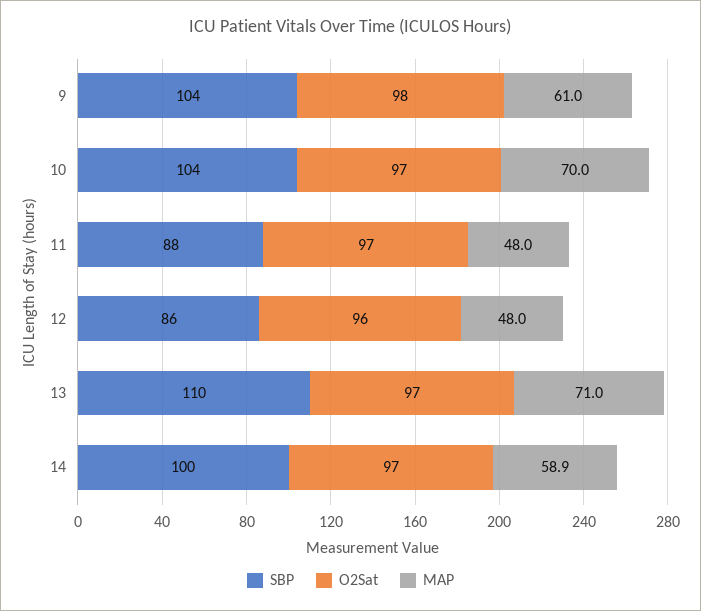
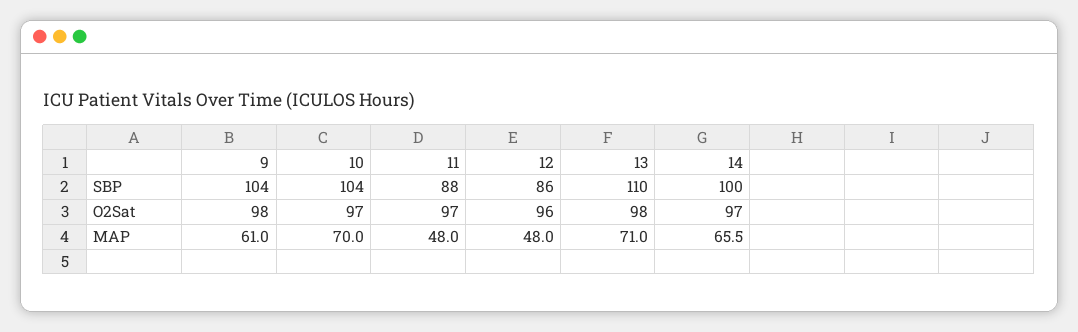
  {
    "SBP": {
      "9": 104,
      "10": 104,
      "11": 88,
      "12": 86,
      "13": 110,
      "14": 100
    },
    "O2Sat": {
      "9": 98,
      "10": 97,
      "11": 97,
      "12": 96,
-     "13": 97,
+     "13": 98,
      "14": 97
    },
    "MAP": {
      "9": 61,
      "10": 70,
      "11": 48,
      "12": 48,
      "13": 71,
-     "14": 58.9
+     "14": 65.5
    }
  }

